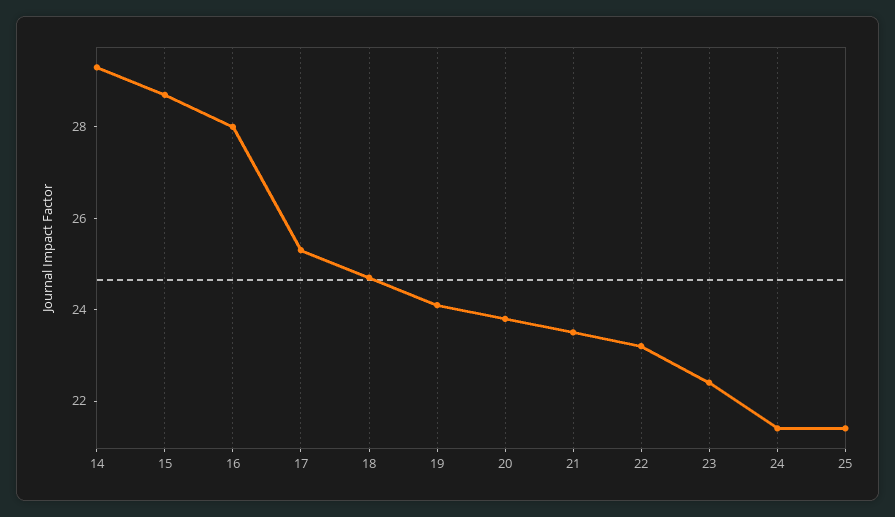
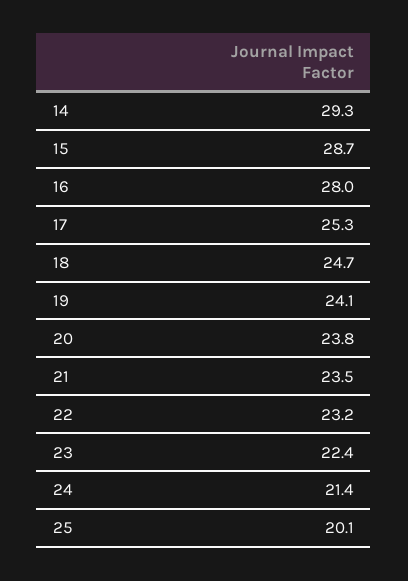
  {
    "14": 29.3,
    "15": 28.7,
    "16": 28,
    "17": 25.3,
    "18": 24.7,
    "19": 24.1,
    "20": 23.8,
    "21": 23.5,
    "22": 23.2,
    "23": 22.4,
    "24": 21.4,
-   "25": 21.5
+   "25": 20.1
  }

